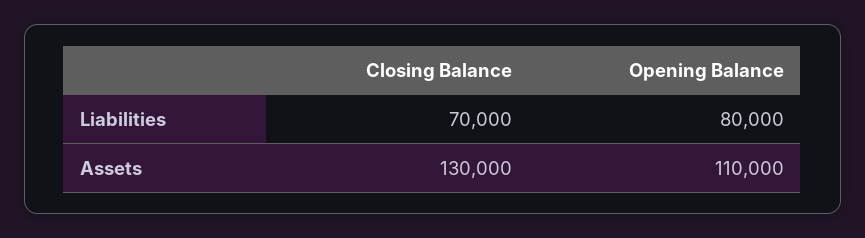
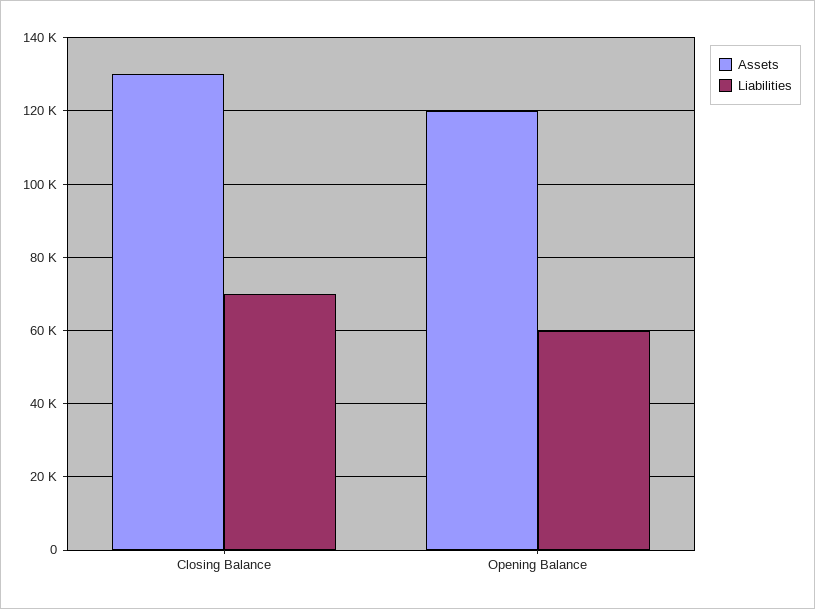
  {
    "Liabilities": {
      "Closing Balance": 70000,
-     "Opening Balance": 80000
+     "Opening Balance": 60000
    },
    "Assets": {
      "Closing Balance": 130000,
-     "Opening Balance": 110000
+     "Opening Balance": 120000
    }
  }

